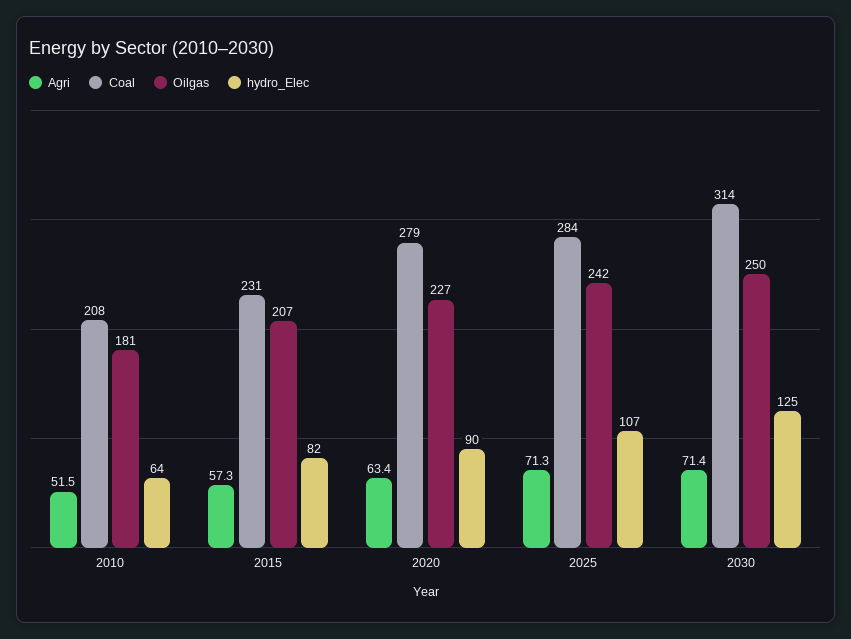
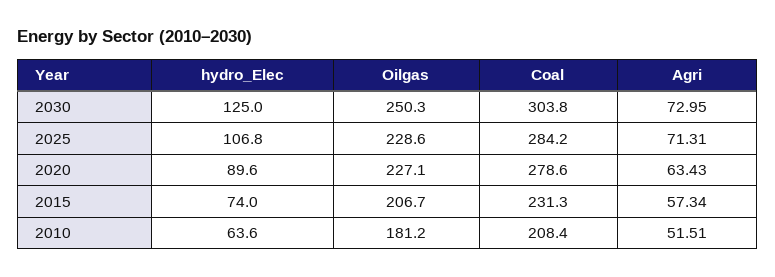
  {
    "Agri": {
      "2010": 51.51,
      "2015": 57.34,
      "2020": 63.43,
      "2025": 71.31,
-     "2030": 71.4
+     "2030": 72.95
    },
    "Coal": {
      "2010": 208.4,
      "2015": 231.3,
      "2020": 278.6,
      "2025": 284.2,
-     "2030": 314
+     "2030": 303.8
    },
    "Oilgas": {
      "2010": 181.2,
      "2015": 206.7,
      "2020": 227.1,
-     "2025": 242,
+     "2025": 228.6,
      "2030": 250.3
    },
    "hydro_Elec": {
      "2010": 63.6,
-     "2015": 82,
+     "2015": 74,
      "2020": 89.6,
      "2025": 106.8,
      "2030": 125
    }
  }

